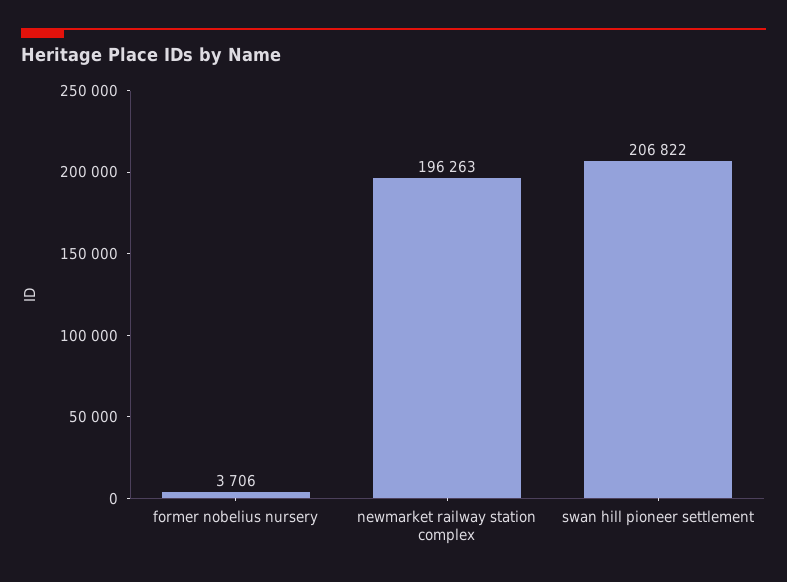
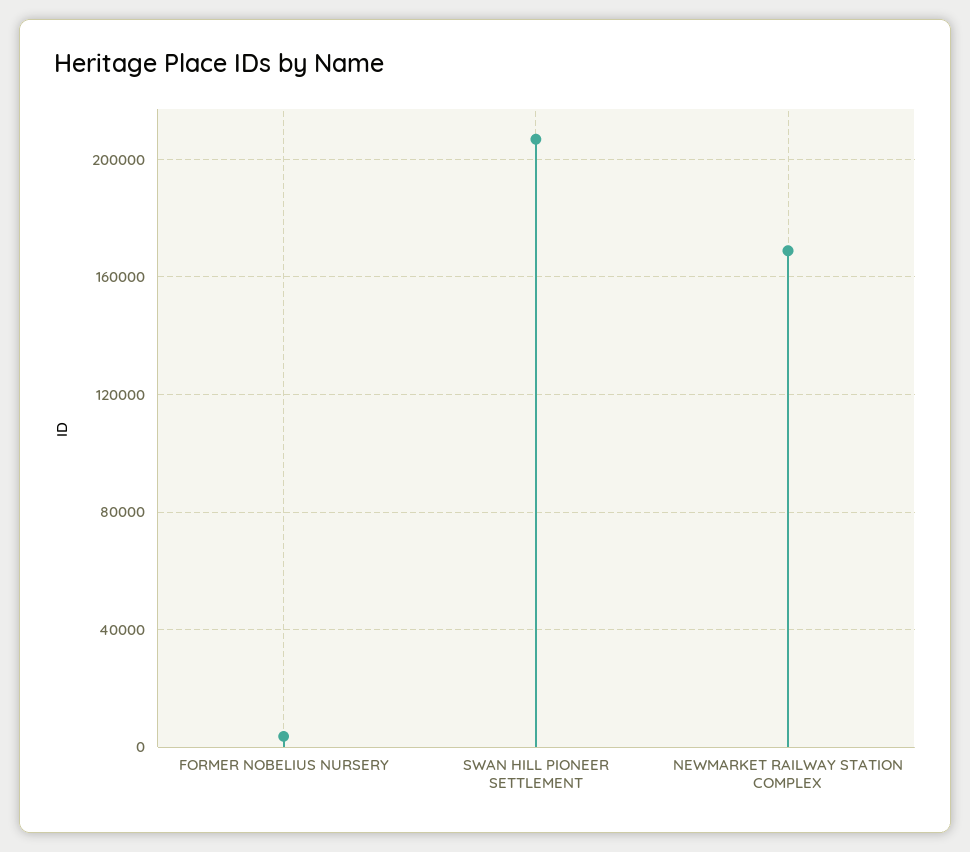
  {
    "former nobelius nursery": 3706,
-   "newmarket railway station complex": 196263,
+   "newmarket railway station complex": 170000,
    "swan hill pioneer settlement": 206822
  }

